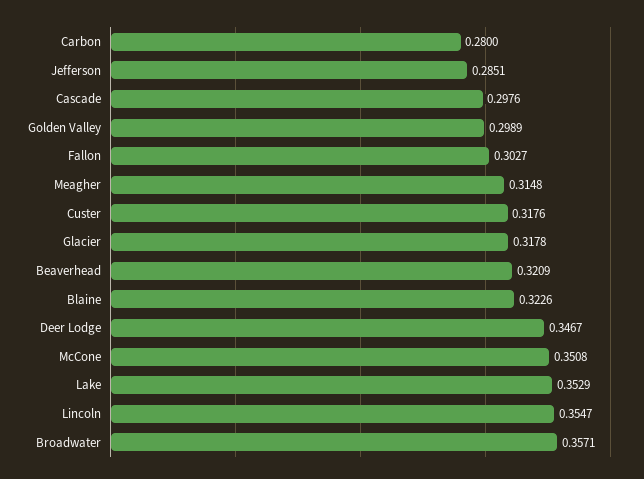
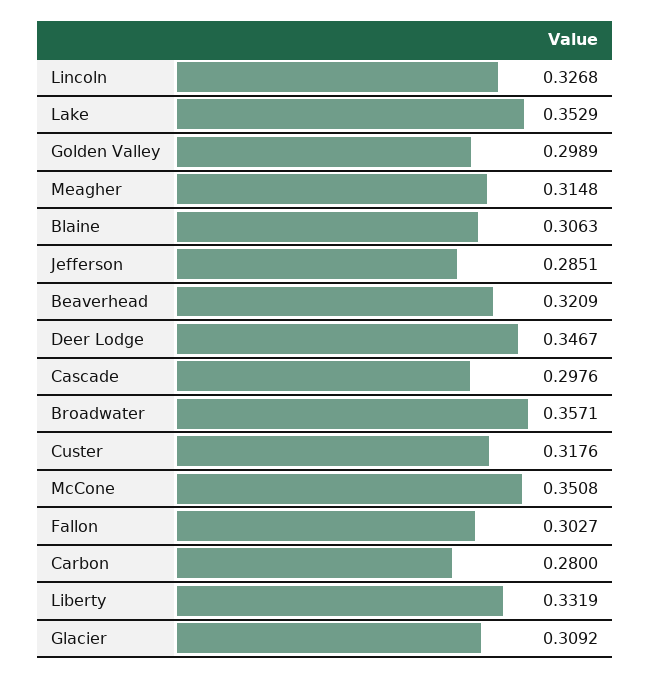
  {
    "Carbon": 0.28,
    "Jefferson": 0.2851,
    "Cascade": 0.2976,
    "Golden Valley": 0.2989,
    "Fallon": 0.3027,
    "Meagher": 0.3148,
    "Custer": 0.3176,
-   "Glacier": 0.3178,
+   "Glacier": 0.3092,
    "Beaverhead": 0.3209,
-   "Blaine": 0.3226,
+   "Blaine": 0.3063,
    "Deer Lodge": 0.3467,
    "McCone": 0.3508,
    "Lake": 0.3529,
-   "Lincoln": 0.3547,
+   "Lincoln": 0.3268,
-   "Broadwater": 0.3571
+   "Broadwater": 0.3571,
+   "Liberty": 0.3319
  }

